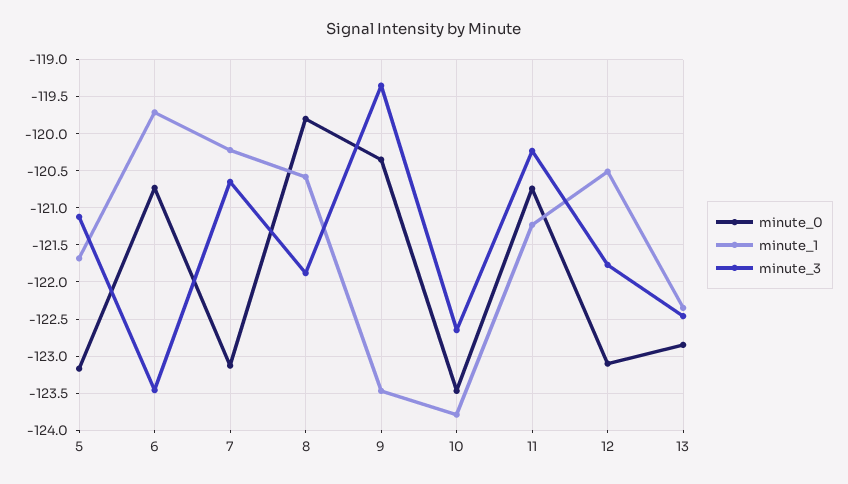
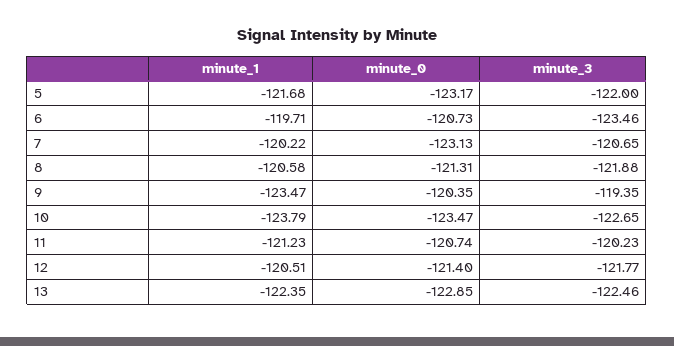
  {
    "minute_0": {
      "5": -123.17,
      "6": -120.73,
      "7": -123.13,
-     "8": -119.8,
+     "8": -121.31,
      "9": -120.35,
      "10": -123.47,
      "11": -120.74,
-     "12": -123.1,
+     "12": -121.4,
      "13": -122.85
    },
    "minute_1": {
      "5": -121.68,
      "6": -119.71,
      "7": -120.22,
      "8": -120.58,
      "9": -123.47,
      "10": -123.79,
      "11": -121.23,
      "12": -120.51,
      "13": -122.35
    },
    "minute_3": {
-     "5": -121.1,
+     "5": -122,
      "6": -123.46,
      "7": -120.65,
      "8": -121.88,
      "9": -119.35,
      "10": -122.65,
      "11": -120.23,
      "12": -121.77,
      "13": -122.46
    }
  }

